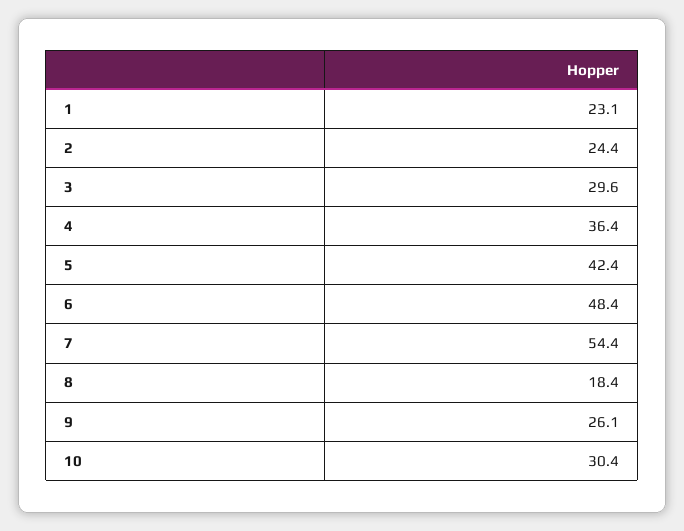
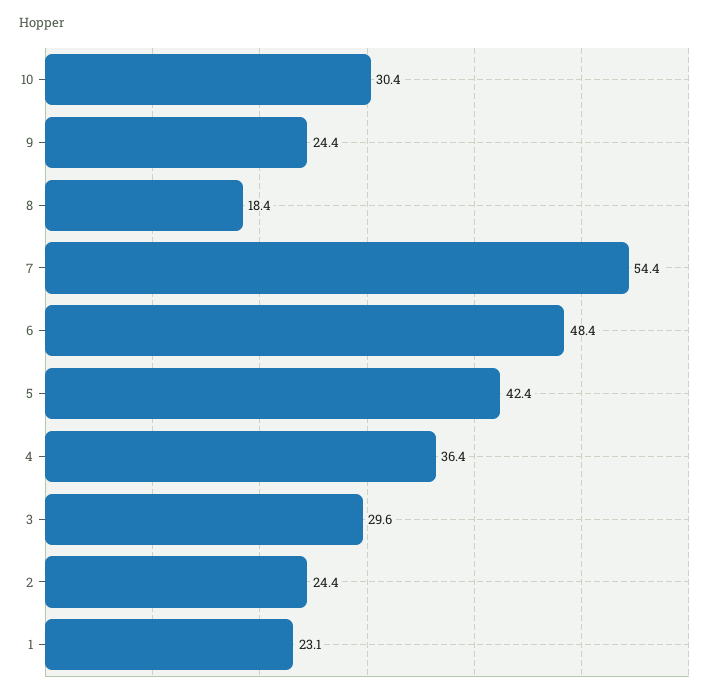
  {
    "1": 23.1,
    "2": 24.4,
    "3": 29.6,
    "4": 36.4,
    "5": 42.4,
    "6": 48.4,
    "7": 54.4,
    "8": 18.4,
-   "9": 26.1,
+   "9": 24.4,
    "10": 30.4
  }

